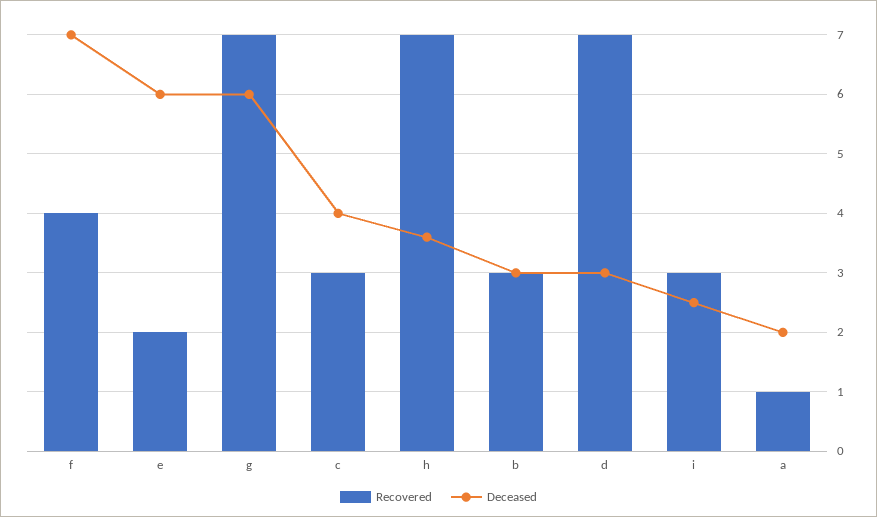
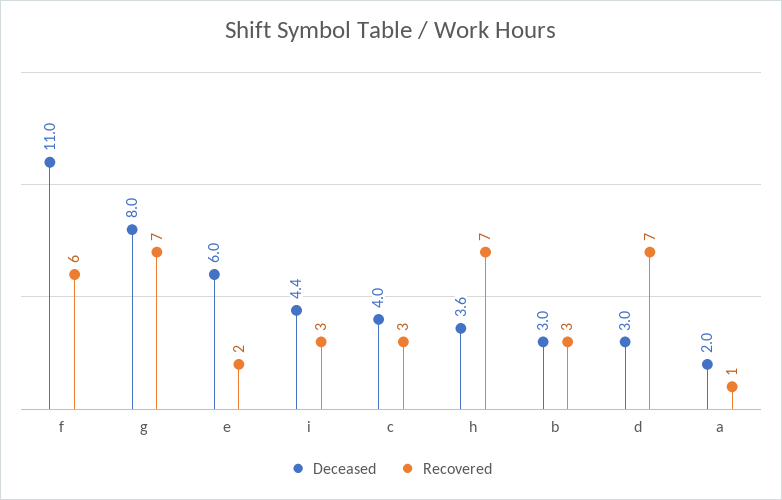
  {
    "Recovered": {
-     "f": 4,
+     "f": 6,
      "e": 2,
      "g": 7,
      "c": 3,
      "h": 7,
      "b": 3,
      "d": 7,
      "i": 3,
      "a": 1
    },
    "Deceased": {
-     "f": 7,
+     "f": 11,
      "e": 6,
-     "g": 6,
+     "g": 8,
      "c": 4,
      "h": 3.6,
      "b": 3,
      "d": 3,
-     "i": 2.5,
+     "i": 4.4,
      "a": 2
    }
  }

